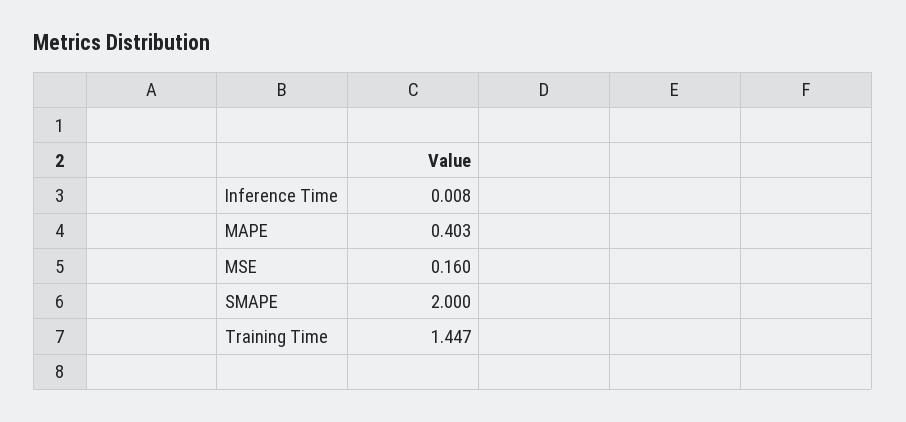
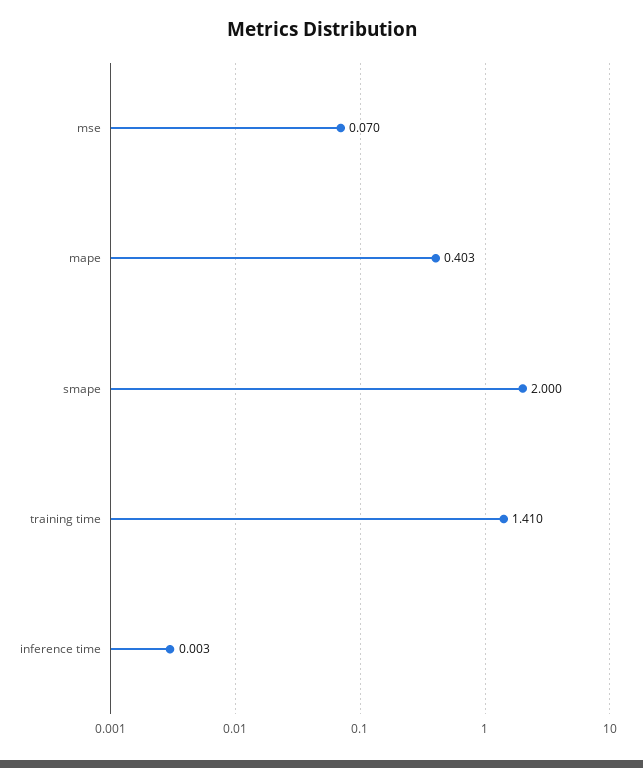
  {
-   "Inference Time": 0.008,
+   "Inference Time": 0.003,
    "MAPE": 0.403,
-   "MSE": 0.16,
+   "MSE": 0.07,
    "SMAPE": 2,
-   "Training Time": 1.447
+   "Training Time": 1.41
  }

